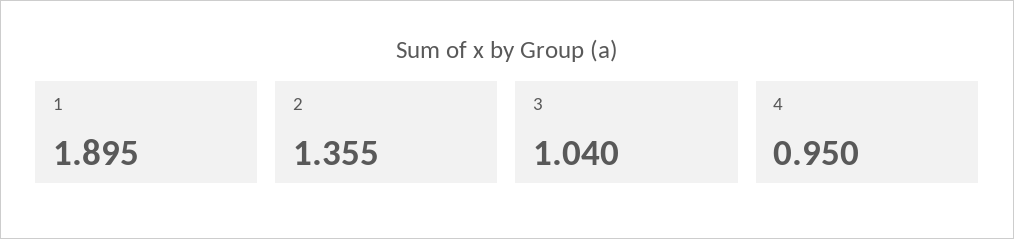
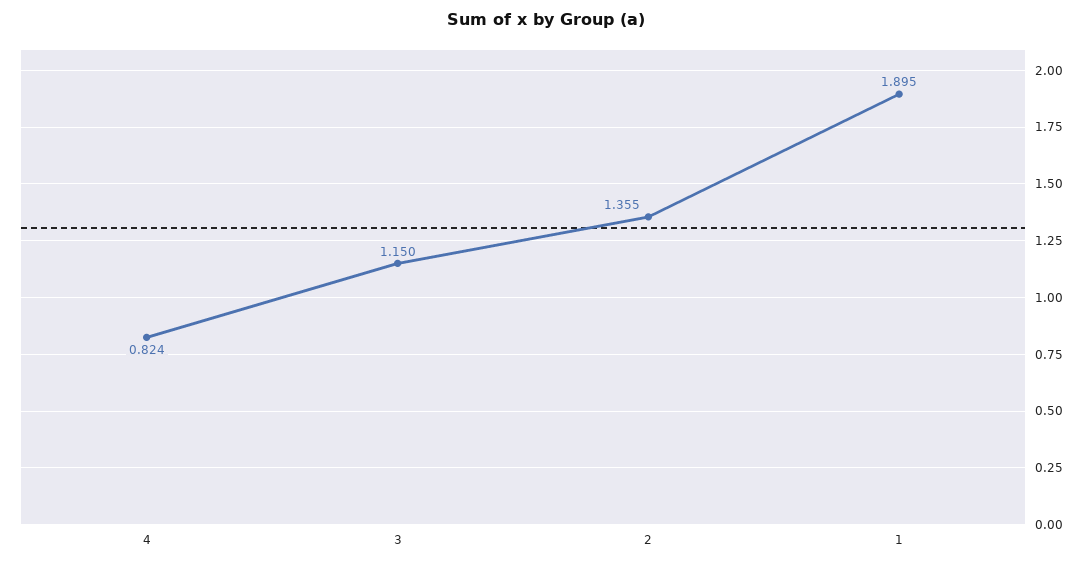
  {
    "1": 1.895,
    "2": 1.355,
-   "3": 1.04,
+   "3": 1.15,
-   "4": 0.95
+   "4": 0.824
  }

